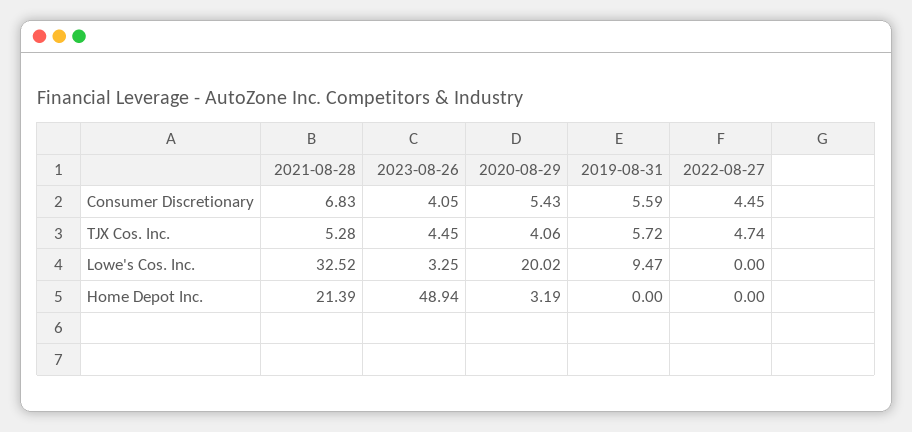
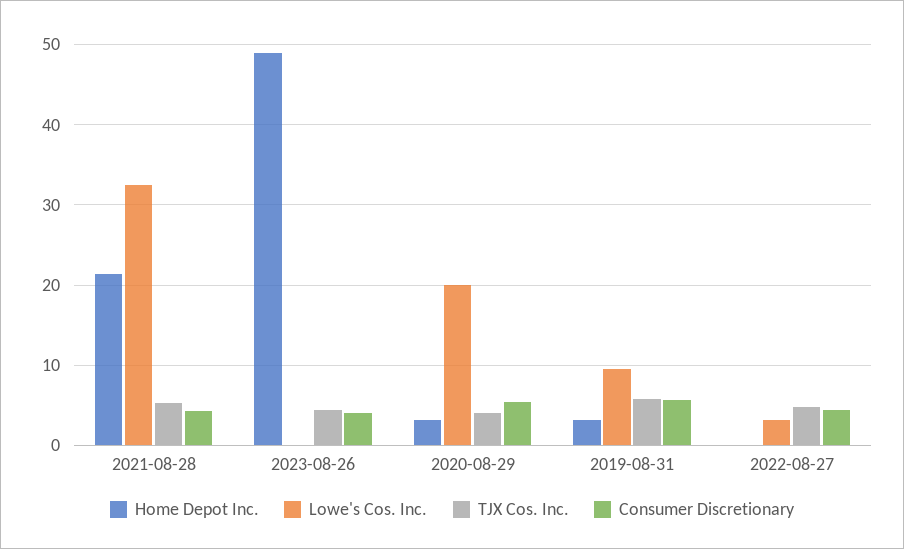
  {
    "Consumer Discretionary": {
-     "2021-08-28": 6.83,
+     "2021-08-28": 4,
      "2023-08-26": 4.05,
      "2020-08-29": 5.43,
      "2019-08-31": 5.59,
      "2022-08-27": 4.45
    },
    "TJX Cos. Inc.": {
      "2021-08-28": 5.28,
      "2023-08-26": 4.45,
      "2020-08-29": 4.06,
      "2019-08-31": 5.72,
      "2022-08-27": 4.74
    },
    "Lowe's Cos. Inc.": {
      "2021-08-28": 32.52,
-     "2023-08-26": 3.25,
+     "2023-08-26": 0,
      "2020-08-29": 20.02,
      "2019-08-31": 9.47,
-     "2022-08-27": 0
+     "2022-08-27": 3
    },
    "Home Depot Inc.": {
      "2021-08-28": 21.39,
      "2023-08-26": 48.94,
      "2020-08-29": 3.19,
-     "2019-08-31": 0,
+     "2019-08-31": 3,
      "2022-08-27": 0
    }
  }

